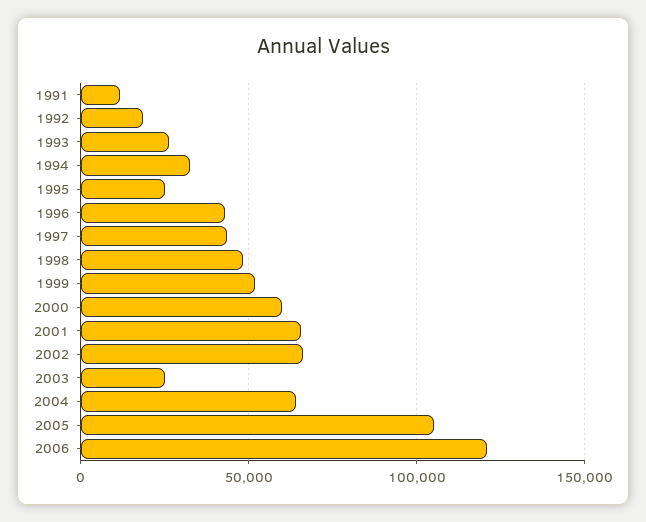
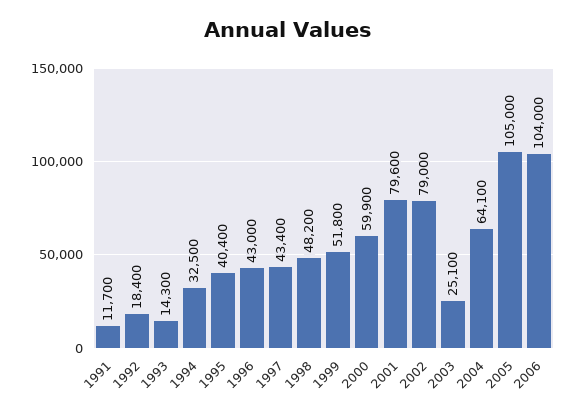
  {
    "1991": 11700,
    "1992": 18400,
-   "1993": 25000,
+   "1993": 14300,
    "1994": 32500,
-   "1995": 25000,
+   "1995": 40400,
    "1996": 43000,
    "1997": 43400,
    "1998": 48200,
    "1999": 51800,
    "2000": 59900,
-   "2001": 65000,
+   "2001": 79600,
-   "2002": 65000,
+   "2002": 79000,
    "2003": 25100,
    "2004": 64100,
    "2005": 105000,
-   "2006": 120000
+   "2006": 104000
  }

